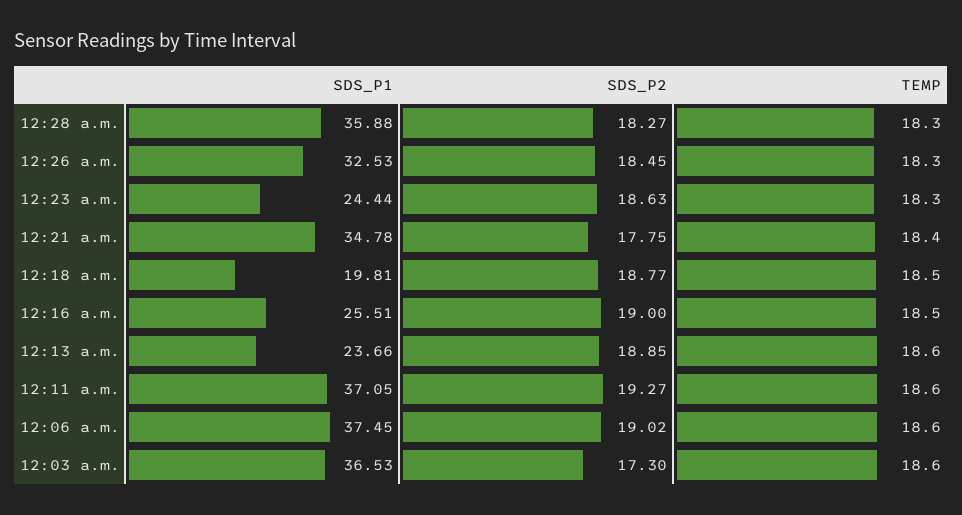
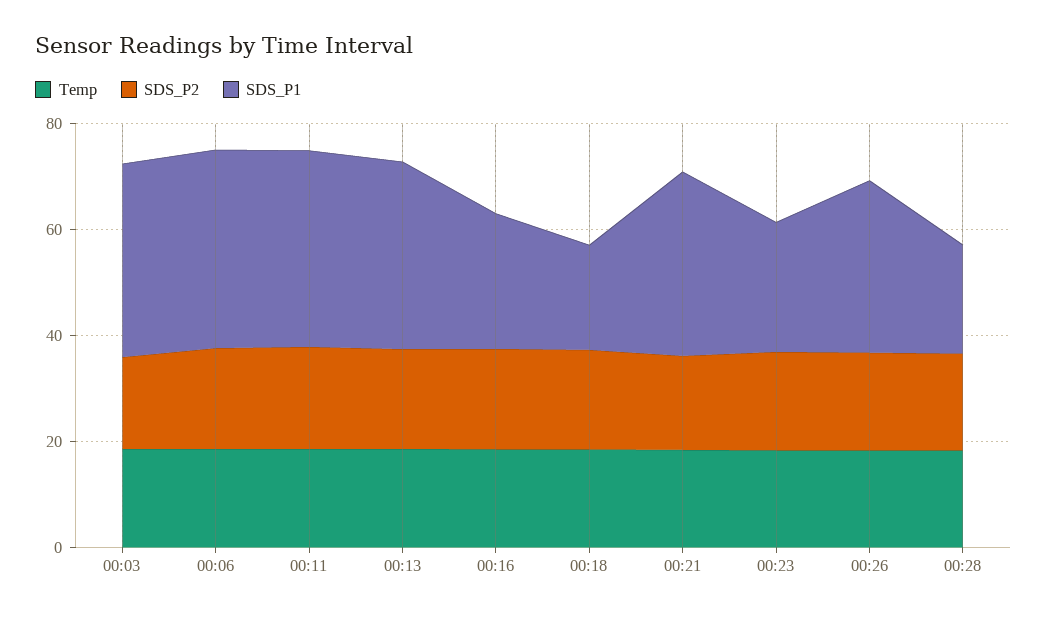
  {
    "SDS_P1": {
-     "12:28 a.m.": 35.88,
+     "12:28 a.m.": 20,
      "12:26 a.m.": 32.53,
      "12:23 a.m.": 24.44,
      "12:21 a.m.": 34.78,
      "12:18 a.m.": 19.81,
      "12:16 a.m.": 25.51,
-     "12:13 a.m.": 23.66,
+     "12:13 a.m.": 35,
      "12:11 a.m.": 37.05,
      "12:06 a.m.": 37.45,
      "12:03 a.m.": 36.53
    },
    "SDS_P2": {
      "12:28 a.m.": 18.27,
      "12:26 a.m.": 18.45,
      "12:23 a.m.": 18.63,
      "12:21 a.m.": 17.75,
      "12:18 a.m.": 18.77,
      "12:16 a.m.": 19,
      "12:13 a.m.": 18.85,
      "12:11 a.m.": 19.27,
      "12:06 a.m.": 19.02,
      "12:03 a.m.": 17.3
    },
    "TEMP": {
      "12:28 a.m.": 18.3,
      "12:26 a.m.": 18.3,
      "12:23 a.m.": 18.3,
      "12:21 a.m.": 18.4,
      "12:18 a.m.": 18.5,
      "12:16 a.m.": 18.5,
      "12:13 a.m.": 18.6,
      "12:11 a.m.": 18.6,
      "12:06 a.m.": 18.6,
      "12:03 a.m.": 18.6
    }
  }

